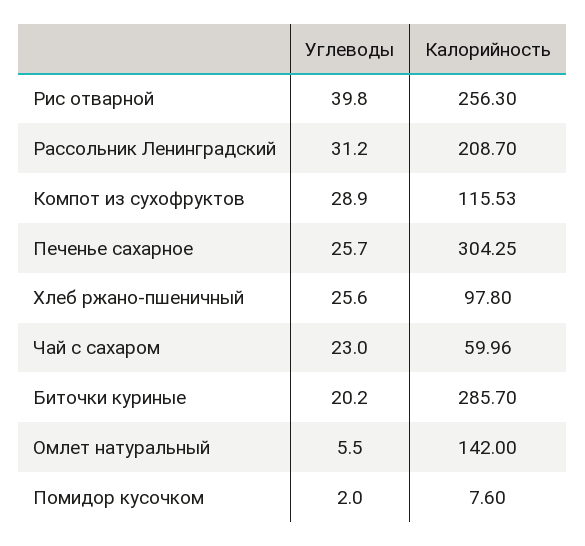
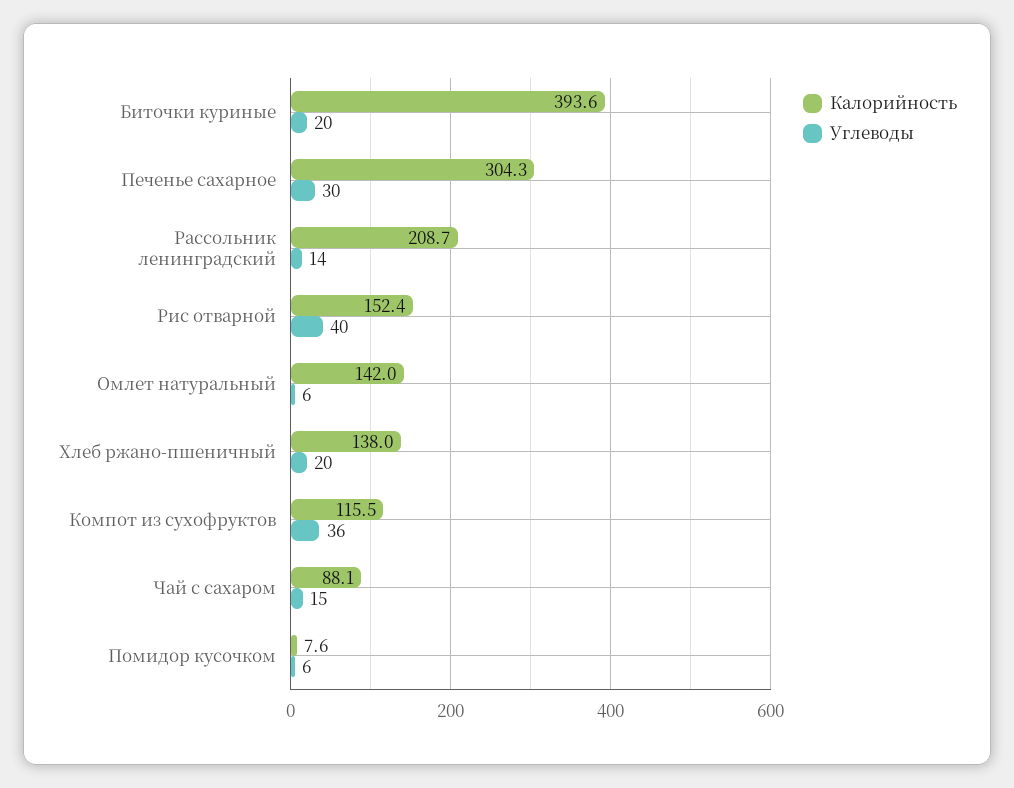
  {
    "Углеводы": {
      "Рис отварной": 39.8,
-     "Рассольник Ленинградский": 31.2,
+     "Рассольник Ленинградский": 14,
-     "Компот из сухофруктов": 28.9,
+     "Компот из сухофруктов": 36,
-     "Печенье сахарное": 25.7,
+     "Печенье сахарное": 30,
-     "Хлеб ржано-пшеничный": 25.6,
+     "Хлеб ржано-пшеничный": 20,
-     "Чай с сахаром": 23,
+     "Чай с сахаром": 15,
      "Биточки куриные": 20.2,
      "Омлет натуральный": 5.5,
-     "Помидор кусочком": 2
+     "Помидор кусочком": 6
    },
    "Калорийность": {
-     "Рис отварной": 256.3,
+     "Рис отварной": 152.4,
      "Рассольник Ленинградский": 208.7,
      "Компот из сухофруктов": 115.53,
      "Печенье сахарное": 304.25,
-     "Хлеб ржано-пшеничный": 97.8,
+     "Хлеб ржано-пшеничный": 138,
-     "Чай с сахаром": 59.96,
+     "Чай с сахаром": 88.1,
-     "Биточки куриные": 285.7,
+     "Биточки куриные": 393.6,
      "Омлет натуральный": 142,
      "Помидор кусочком": 7.6
    }
  }

